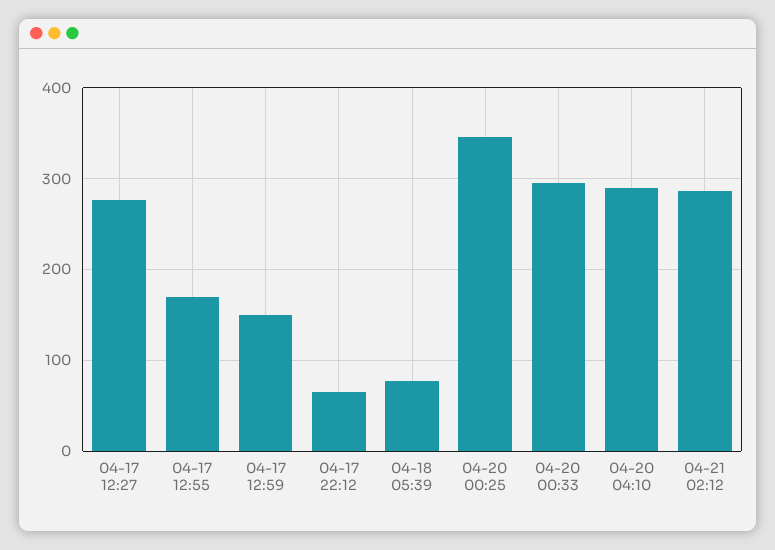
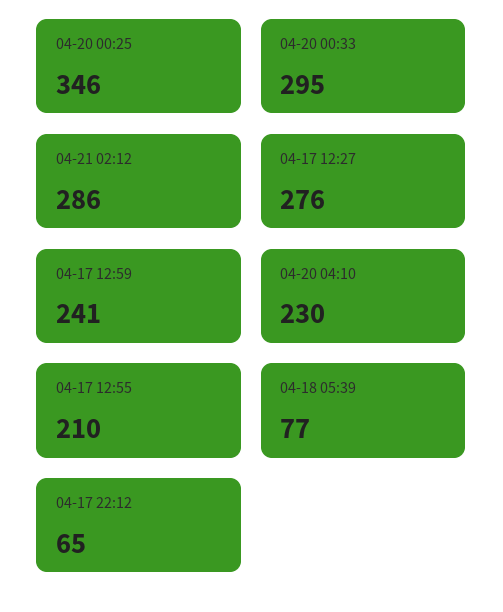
  {
    "04-17 12:27": 276,
-   "04-17 12:55": 170,
+   "04-17 12:55": 210,
-   "04-17 12:59": 150,
+   "04-17 12:59": 241,
    "04-17 22:12": 65,
    "04-18 05:39": 77,
    "04-20 00:25": 346,
    "04-20 00:33": 295,
-   "04-20 04:10": 290,
+   "04-20 04:10": 230,
    "04-21 02:12": 286
  }

